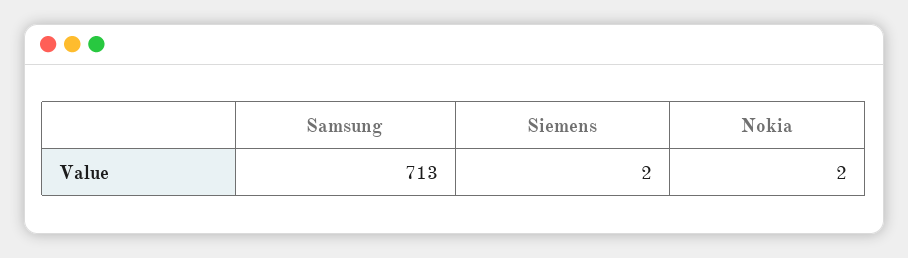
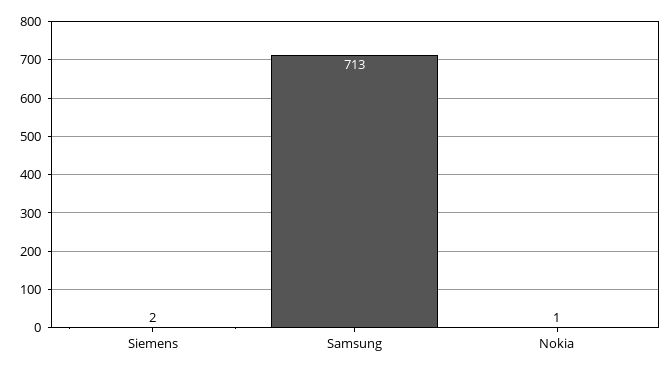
  {
    "Samsung": 713,
    "Siemens": 2,
-   "Nokia": 2
+   "Nokia": 1
  }

